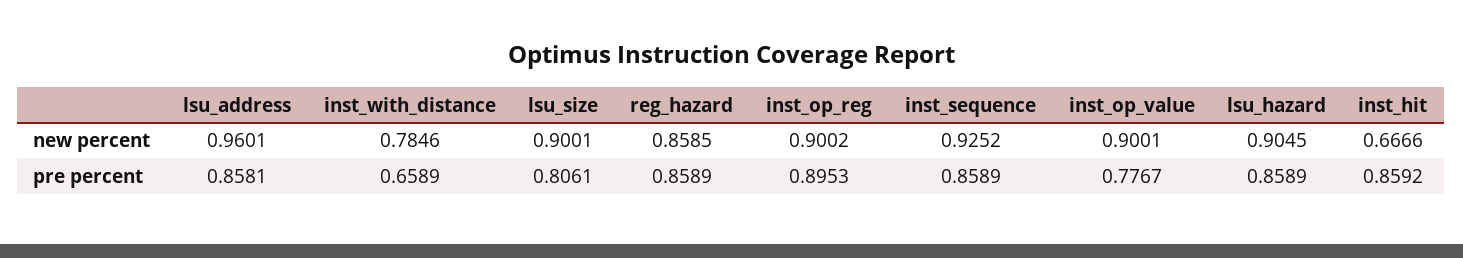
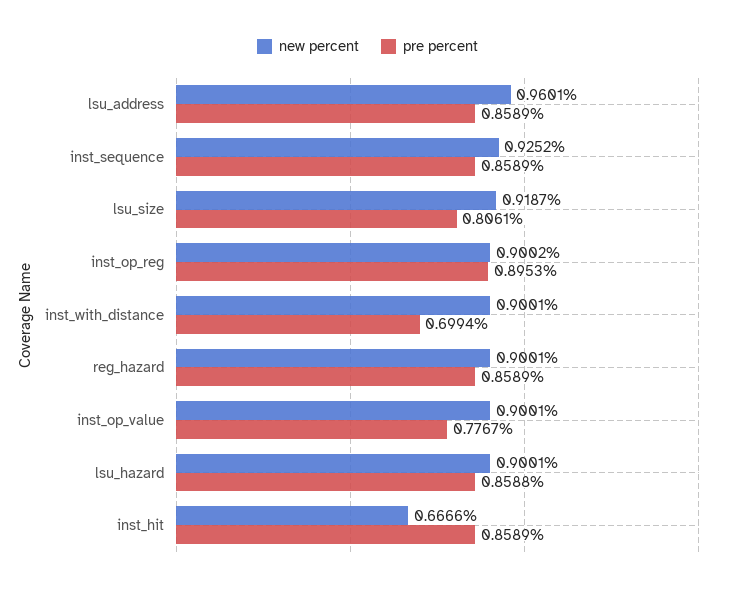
  {
    "new percent": {
      "lsu_address": 0.9601,
-     "inst_with_distance": 0.7846,
+     "inst_with_distance": 0.9001,
-     "lsu_size": 0.9001,
+     "lsu_size": 0.9187,
-     "reg_hazard": 0.8585,
+     "reg_hazard": 0.9001,
      "inst_op_reg": 0.9002,
      "inst_sequence": 0.9252,
      "inst_op_value": 0.9001,
-     "lsu_hazard": 0.9045,
+     "lsu_hazard": 0.9001,
      "inst_hit": 0.6666
    },
    "pre percent": {
-     "lsu_address": 0.8581,
+     "lsu_address": 0.8589,
-     "inst_with_distance": 0.6589,
+     "inst_with_distance": 0.6994,
      "lsu_size": 0.8061,
      "reg_hazard": 0.8589,
      "inst_op_reg": 0.8953,
      "inst_sequence": 0.8589,
      "inst_op_value": 0.7767,
-     "lsu_hazard": 0.8589,
+     "lsu_hazard": 0.8588,
-     "inst_hit": 0.8592
+     "inst_hit": 0.8589
    }
  }

